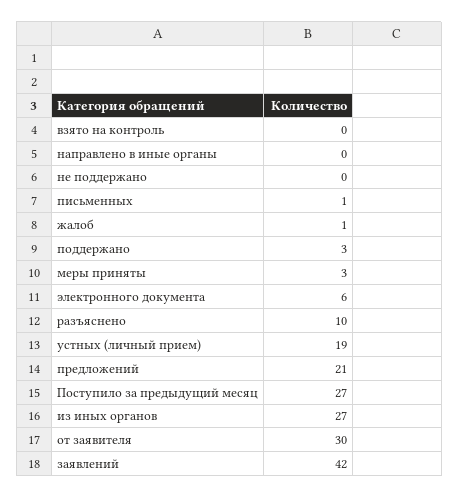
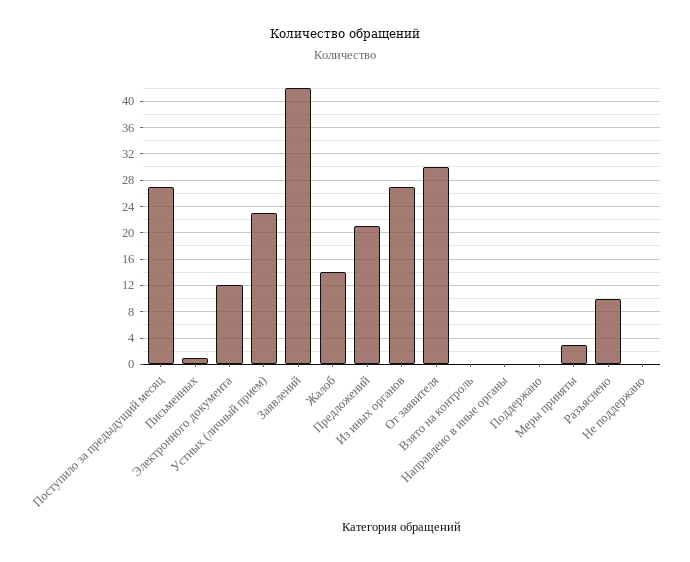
  {
    "взято на контроль": 0,
    "направлено в иные органы": 0,
    "не поддержано": 0,
    "письменных": 1,
-   "жалоб": 1,
+   "жалоб": 14,
-   "поддержано": 3,
+   "поддержано": 0,
    "меры приняты": 3,
-   "электронного документа": 6,
+   "электронного документа": 12,
    "разъяснено": 10,
-   "устных (личный прием)": 19,
+   "устных (личный прием)": 23,
    "предложений": 21,
    "Поступило за предыдущий месяц": 27,
    "из иных органов": 27,
    "от заявителя": 30,
    "заявлений": 42
  }

